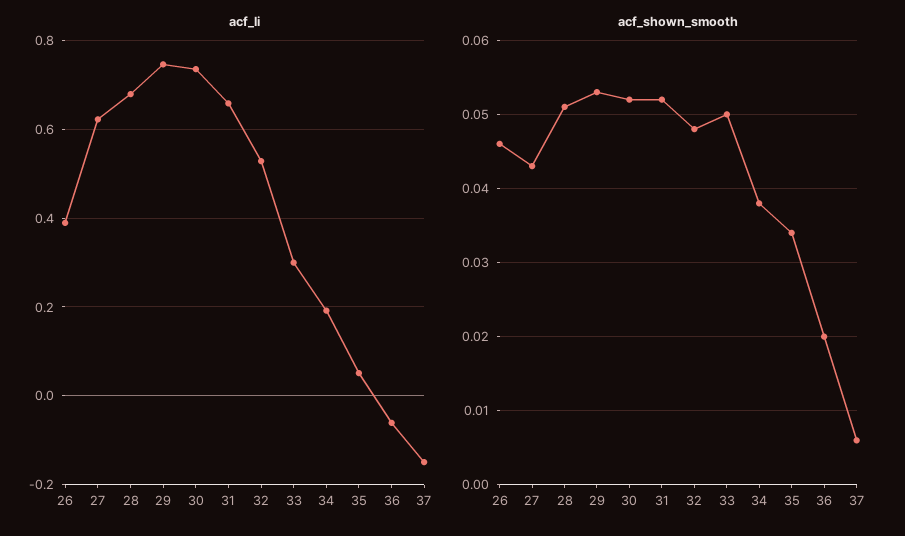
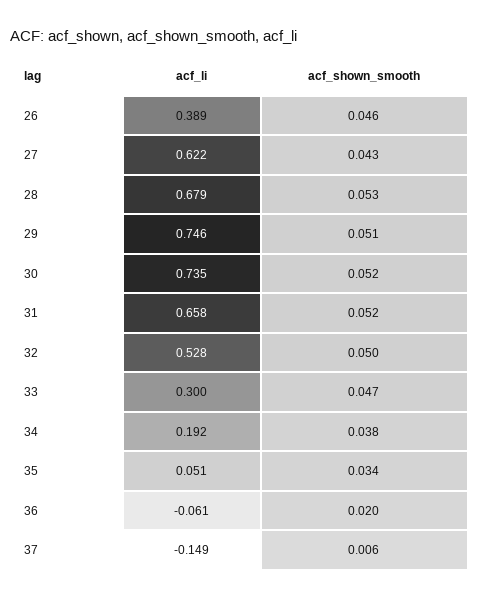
  {
    "acf_li": {
      "26": 0.389,
      "27": 0.622,
      "28": 0.679,
      "29": 0.746,
      "30": 0.735,
      "31": 0.658,
      "32": 0.528,
      "33": 0.3,
      "34": 0.192,
      "35": 0.051,
      "36": -0.061,
      "37": -0.149
    },
    "acf_shown_smooth": {
      "26": 0.046,
      "27": 0.043,
-     "28": 0.051,
+     "28": 0.053,
-     "29": 0.053,
+     "29": 0.051,
      "30": 0.052,
      "31": 0.052,
-     "32": 0.048,
+     "32": 0.05,
-     "33": 0.05,
+     "33": 0.047,
      "34": 0.038,
      "35": 0.034,
      "36": 0.02,
      "37": 0.006
    }
  }

